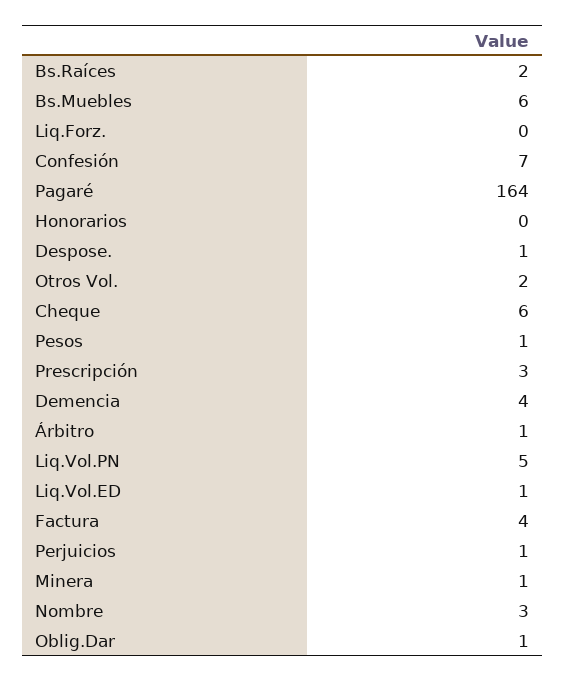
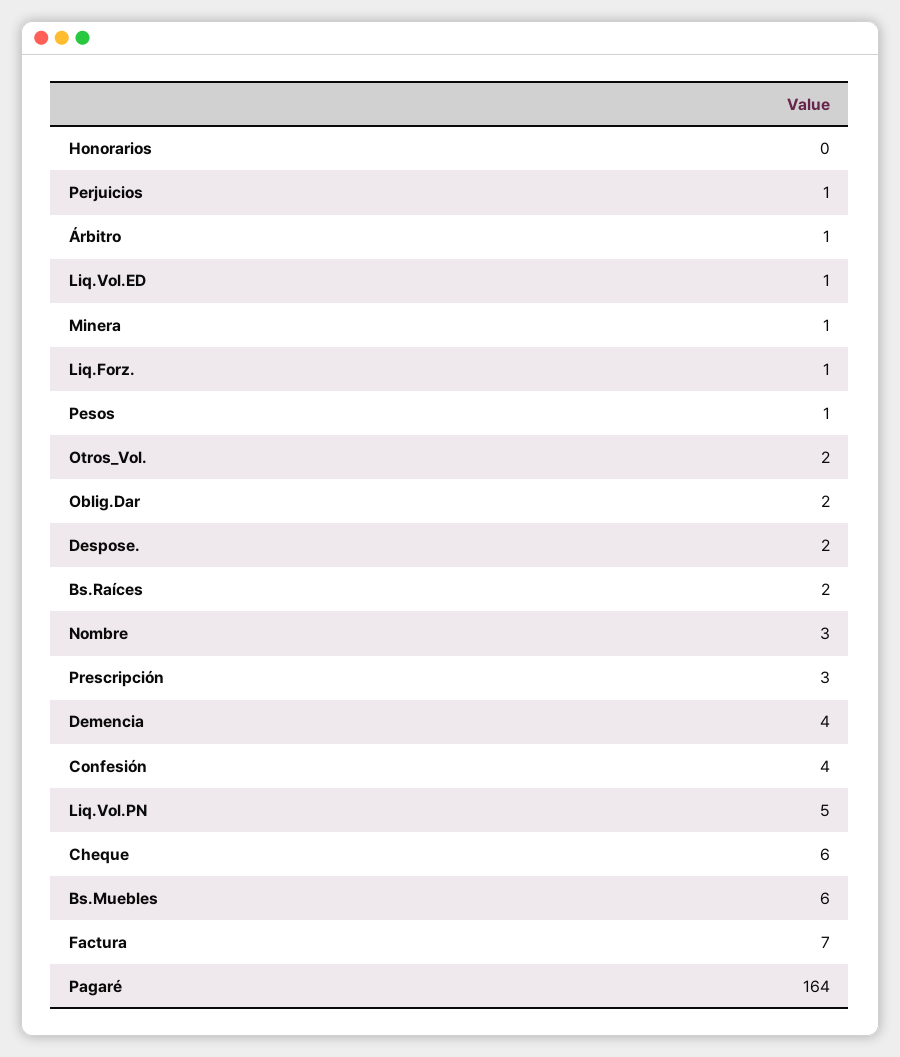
  {
    "Bs.Raíces": 2,
    "Bs.Muebles": 6,
-   "Liq.Forz.": 0,
+   "Liq.Forz.": 1,
-   "Confesión": 7,
+   "Confesión": 4,
    "Pagaré": 164,
    "Honorarios": 0,
-   "Despose.": 1,
+   "Despose.": 2,
    "Otros Vol.": 2,
    "Cheque": 6,
    "Pesos": 1,
    "Prescripción": 3,
    "Demencia": 4,
    "Árbitro": 1,
    "Liq.Vol.PN": 5,
    "Liq.Vol.ED": 1,
-   "Factura": 4,
+   "Factura": 7,
    "Perjuicios": 1,
    "Minera": 1,
    "Nombre": 3,
-   "Oblig.Dar": 1
+   "Oblig.Dar": 2
  }

